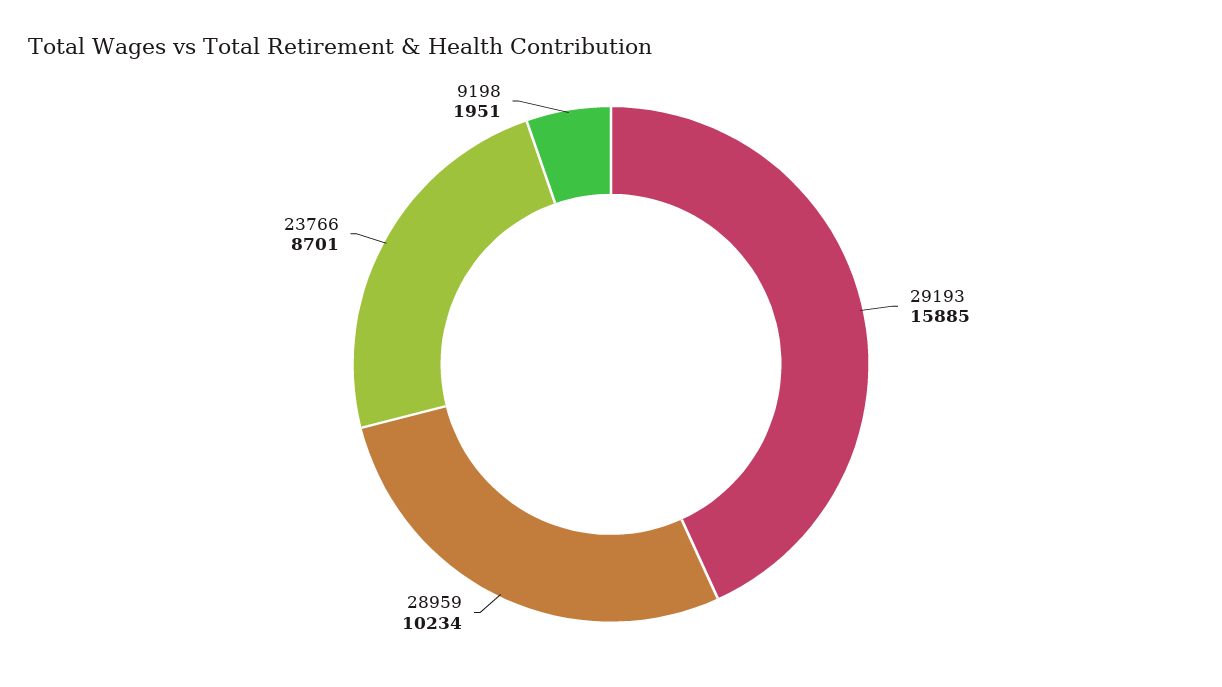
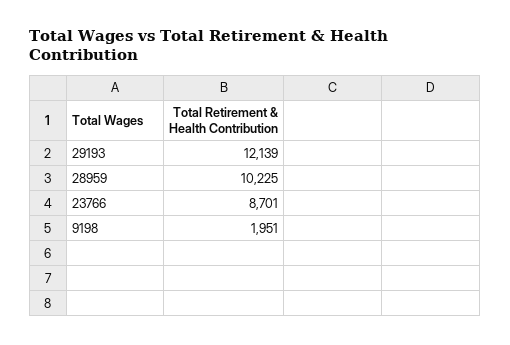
  {
-   "29193": 15885,
+   "29193": 12139,
-   "28959": 10234,
+   "28959": 10225,
    "23766": 8701,
    "9198": 1951
  }

